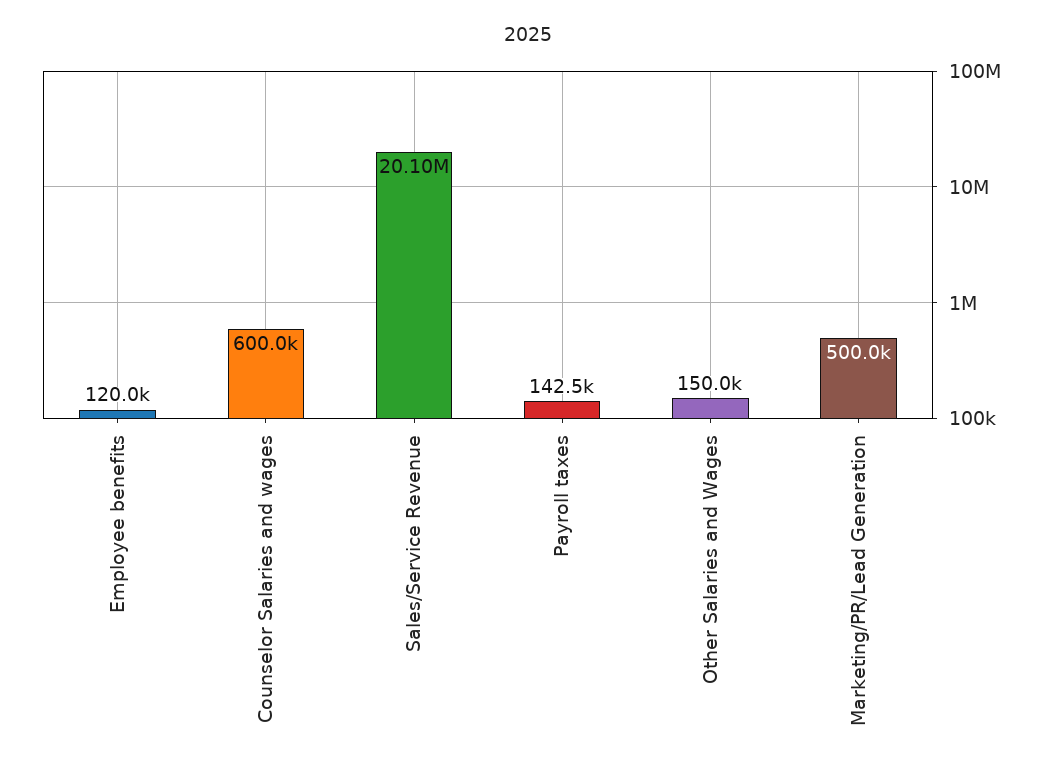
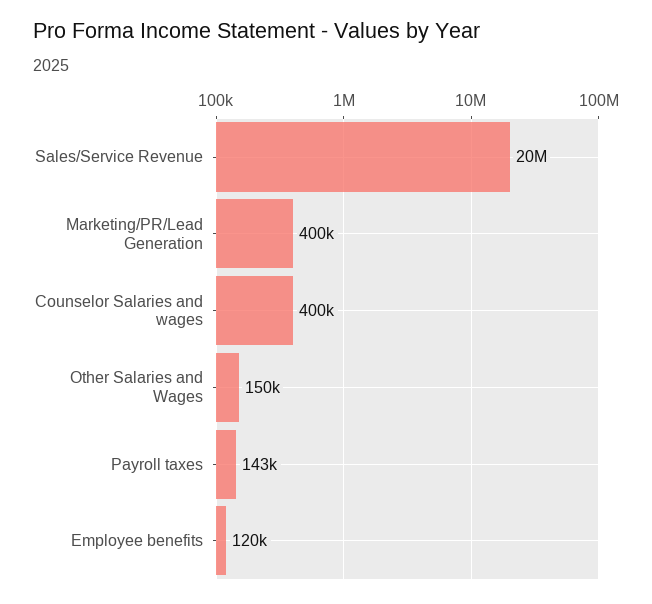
  {
    "Employee benefits": 120000,
-   "Counselor Salaries and wages": 600000,
+   "Counselor Salaries and wages": 400000,
    "Sales/Service Revenue": 20100000,
    "Payroll taxes": 142500,
    "Other Salaries and Wages": 150000,
-   "Marketing/PR/Lead Generation": 500000
+   "Marketing/PR/Lead Generation": 400000
  }

